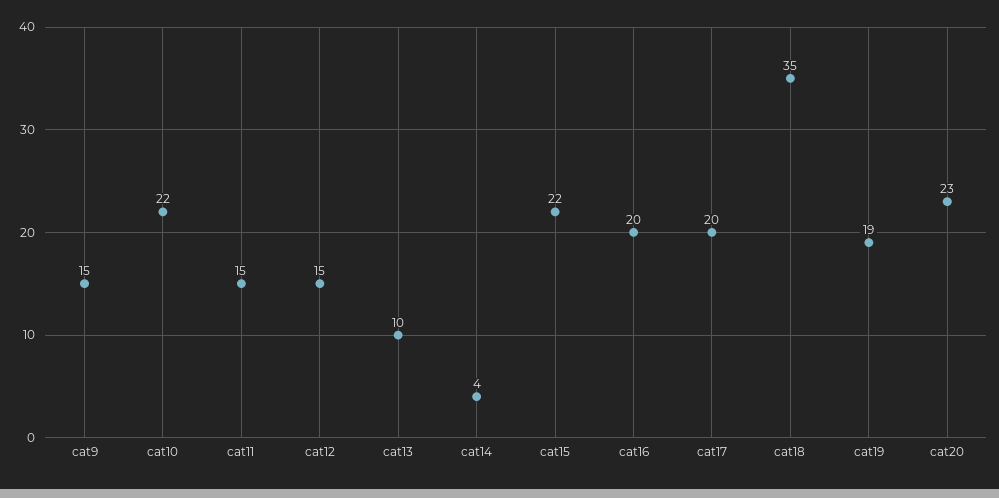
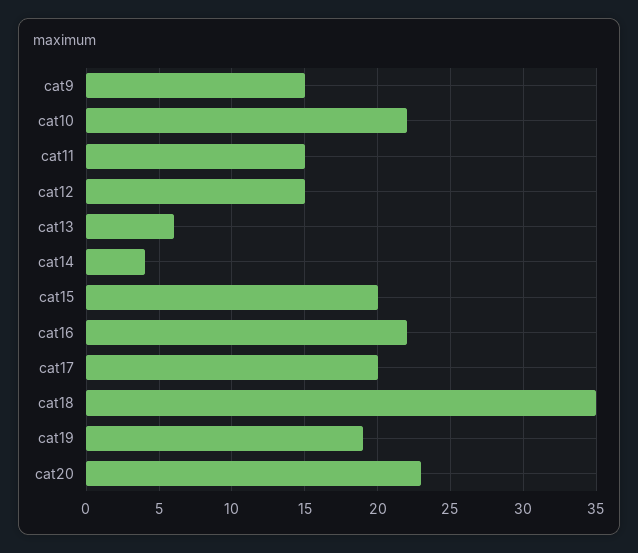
  {
    "cat9": 15,
    "cat10": 22,
    "cat11": 15,
    "cat12": 15,
-   "cat13": 10,
+   "cat13": 6,
    "cat14": 4,
-   "cat15": 22,
+   "cat15": 20,
-   "cat16": 20,
+   "cat16": 22,
    "cat17": 20,
    "cat18": 35,
    "cat19": 19,
    "cat20": 23
  }

